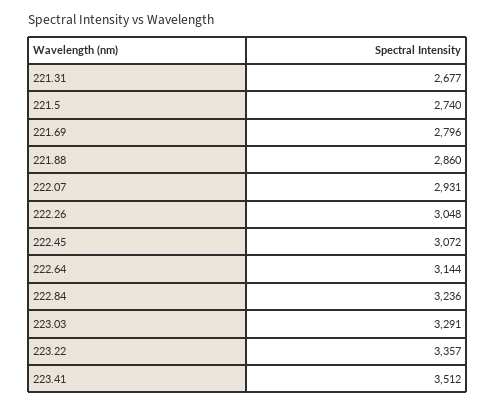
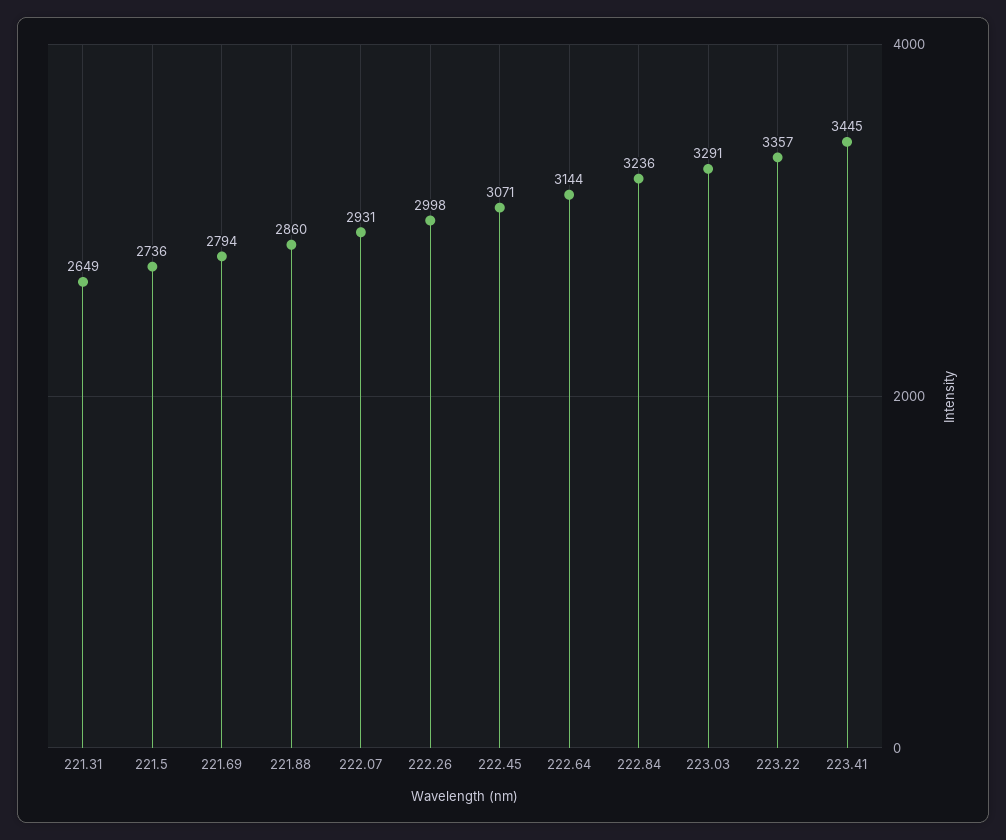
  {
-   "221.31": 2677,
+   "221.31": 2649,
-   "221.5": 2740,
+   "221.5": 2736,
-   "221.69": 2796,
+   "221.69": 2794,
    "221.88": 2860,
    "222.07": 2931,
-   "222.26": 3048,
+   "222.26": 2998,
-   "222.45": 3072,
+   "222.45": 3071,
    "222.64": 3144,
    "222.84": 3236,
    "223.03": 3291,
    "223.22": 3357,
-   "223.41": 3512
+   "223.41": 3445
  }

